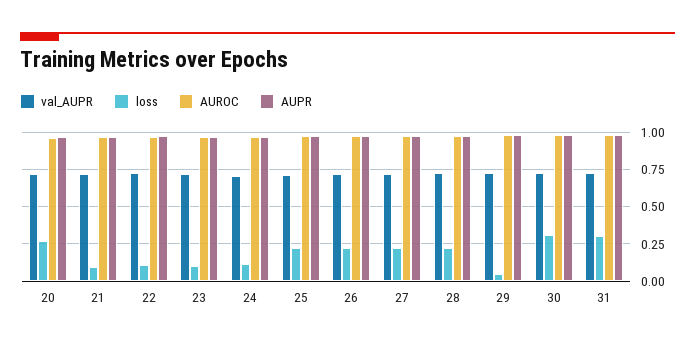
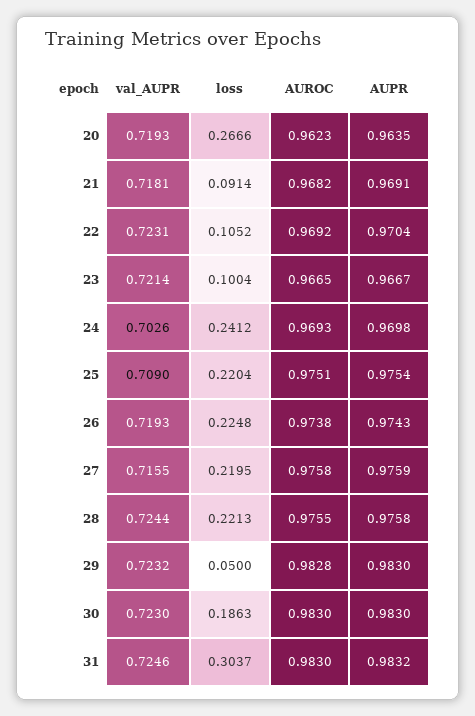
  {
    "val_AUPR": {
      "20": 0.7193,
      "21": 0.7181,
      "22": 0.7231,
      "23": 0.7214,
      "24": 0.7026,
      "25": 0.709,
      "26": 0.7193,
      "27": 0.7155,
      "28": 0.7244,
      "29": 0.7232,
      "30": 0.723,
      "31": 0.7246
    },
    "loss": {
      "20": 0.2666,
      "21": 0.0914,
      "22": 0.1052,
      "23": 0.1004,
-     "24": 0.1,
+     "24": 0.2412,
      "25": 0.2204,
      "26": 0.2248,
      "27": 0.2195,
      "28": 0.2213,
      "29": 0.05,
-     "30": 0.3,
+     "30": 0.1863,
      "31": 0.3037
    },
    "AUROC": {
      "20": 0.9623,
      "21": 0.9682,
      "22": 0.9692,
      "23": 0.9665,
      "24": 0.9693,
      "25": 0.9751,
      "26": 0.9738,
      "27": 0.9758,
      "28": 0.9755,
      "29": 0.9828,
      "30": 0.983,
      "31": 0.983
    },
    "AUPR": {
      "20": 0.9635,
      "21": 0.9691,
      "22": 0.9704,
      "23": 0.9667,
      "24": 0.9698,
      "25": 0.9754,
      "26": 0.9743,
      "27": 0.9759,
      "28": 0.9758,
      "29": 0.983,
      "30": 0.983,
      "31": 0.9832
    }
  }

